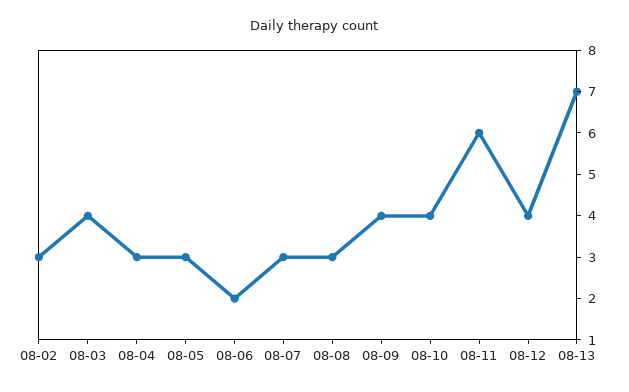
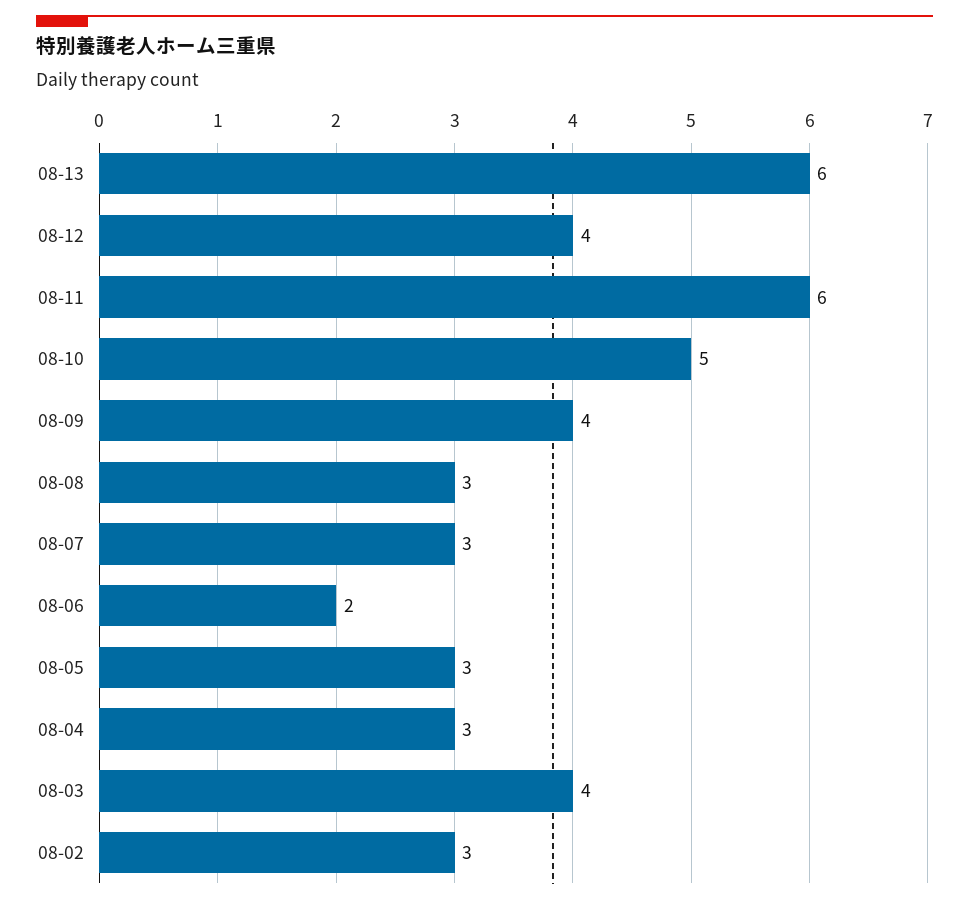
  {
    "08-02": 3,
    "08-03": 4,
    "08-04": 3,
    "08-05": 3,
    "08-06": 2,
    "08-07": 3,
    "08-08": 3,
    "08-09": 4,
-   "08-10": 4,
+   "08-10": 5,
    "08-11": 6,
    "08-12": 4,
-   "08-13": 7
+   "08-13": 6
  }

